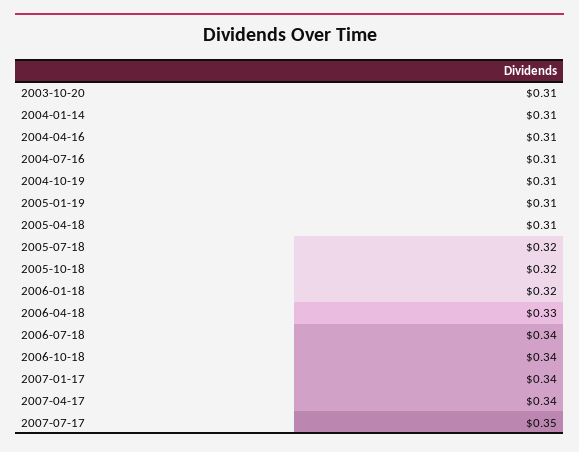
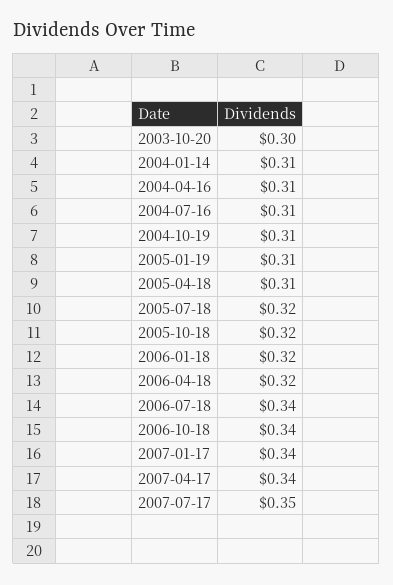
  {
-   "2003-10-20": 0.31,
+   "2003-10-20": 0.3,
    "2004-01-14": 0.31,
    "2004-04-16": 0.31,
    "2004-07-16": 0.31,
    "2004-10-19": 0.31,
    "2005-01-19": 0.31,
    "2005-04-18": 0.31,
    "2005-07-18": 0.32,
    "2005-10-18": 0.32,
    "2006-01-18": 0.32,
-   "2006-04-18": 0.33,
+   "2006-04-18": 0.32,
    "2006-07-18": 0.34,
    "2006-10-18": 0.34,
    "2007-01-17": 0.34,
    "2007-04-17": 0.34,
    "2007-07-17": 0.35
  }

